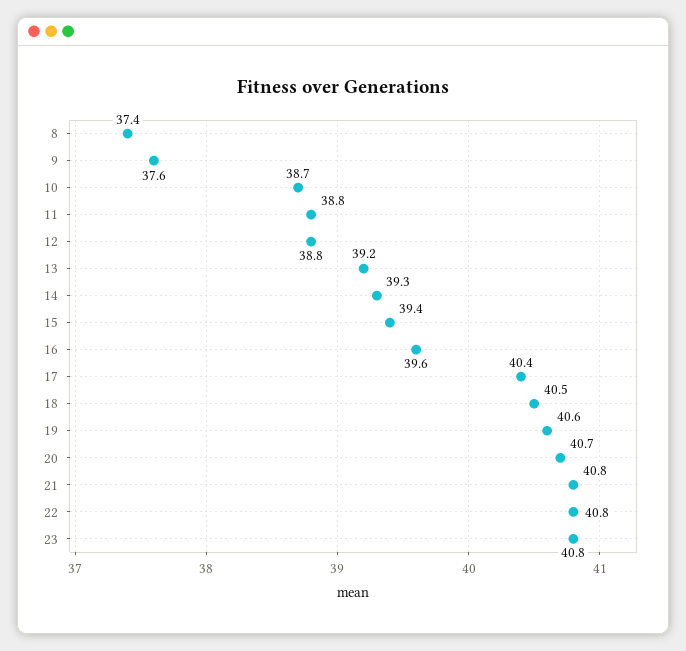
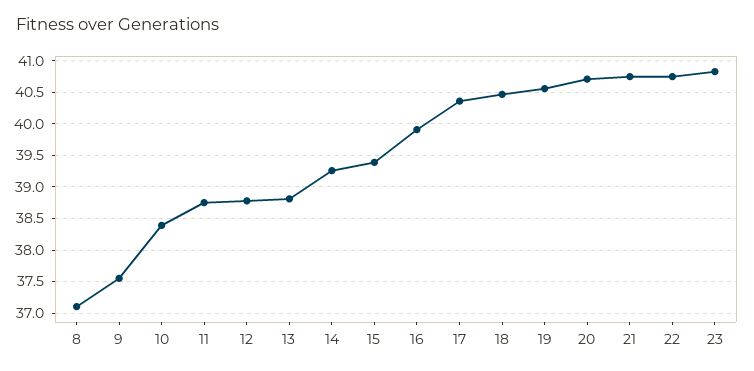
  {
-   "8": 37.4,
+   "8": 37.1,
    "9": 37.6,
-   "10": 38.7,
+   "10": 38.4,
    "11": 38.8,
    "12": 38.8,
-   "13": 39.2,
+   "13": 38.8,
    "14": 39.3,
    "15": 39.4,
-   "16": 39.6,
+   "16": 39.9,
    "17": 40.4,
    "18": 40.5,
    "19": 40.6,
    "20": 40.7,
    "21": 40.8,
    "22": 40.8,
    "23": 40.8
  }

